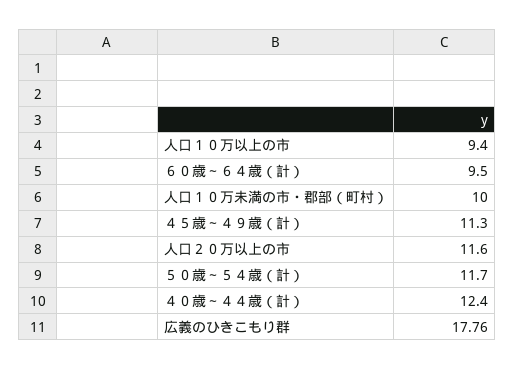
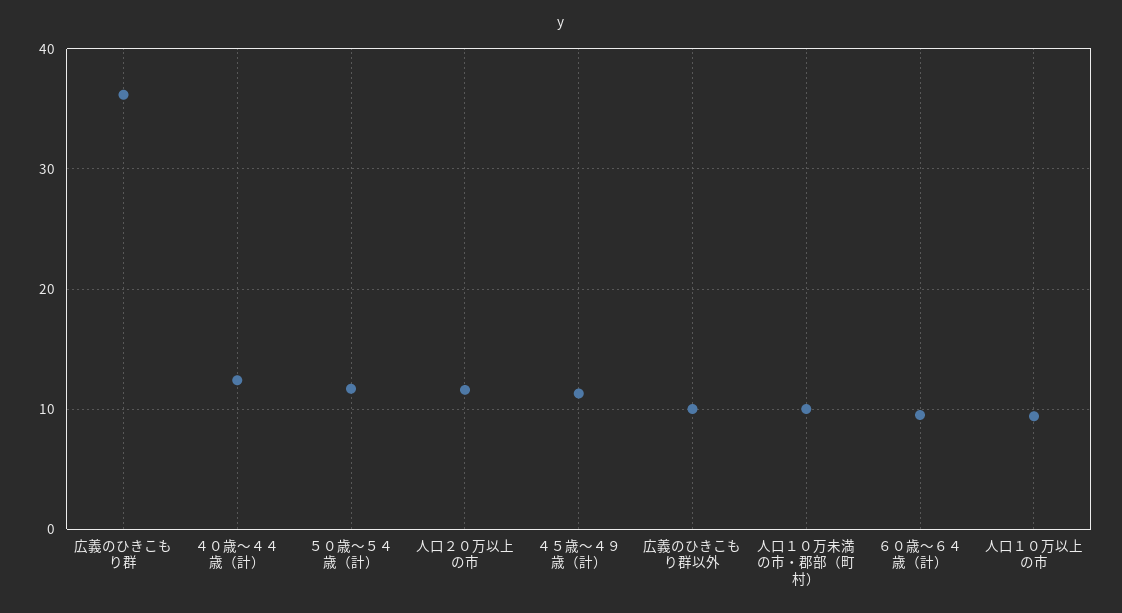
  {
    "人口１０万以上の市": 9.4,
    "６０歳～６４歳（計）": 9.5,
    "人口１０万未満の市・郡部（町村）": 10,
    "４５歳～４９歳（計）": 11.3,
    "人口２０万以上の市": 11.6,
    "５０歳～５４歳（計）": 11.7,
    "４０歳～４４歳（計）": 12.4,
-   "広義のひきこもり群": 17.76
+   "広義のひきこもり群": 36,
+   "広義のひきこもり群以外": 10
  }

